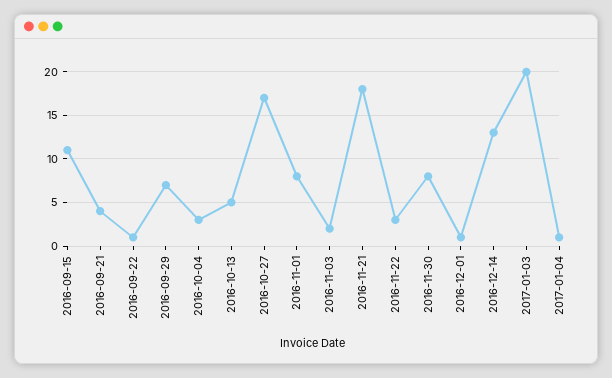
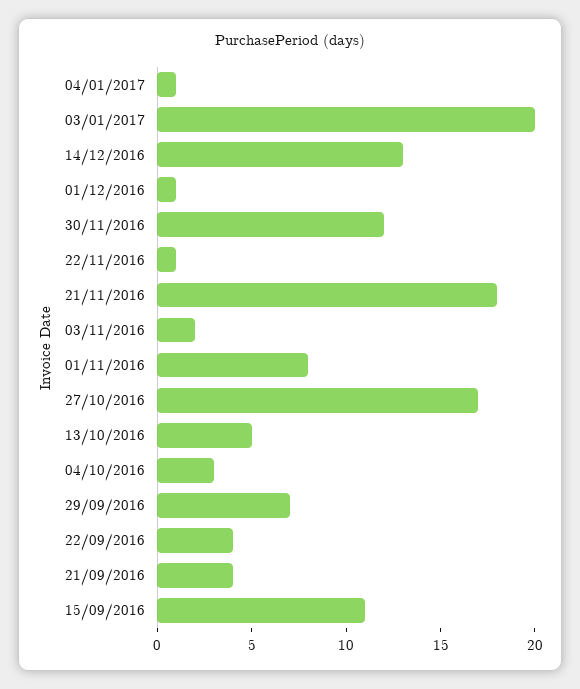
  {
    "2016-09-15": 11,
    "2016-09-21": 4,
-   "2016-09-22": 1,
+   "2016-09-22": 4,
    "2016-09-29": 7,
    "2016-10-04": 3,
    "2016-10-13": 5,
    "2016-10-27": 17,
    "2016-11-01": 8,
    "2016-11-03": 2,
    "2016-11-21": 18,
-   "2016-11-22": 3,
+   "2016-11-22": 1,
-   "2016-11-30": 8,
+   "2016-11-30": 12,
    "2016-12-01": 1,
    "2016-12-14": 13,
    "2017-01-03": 20,
    "2017-01-04": 1
  }

